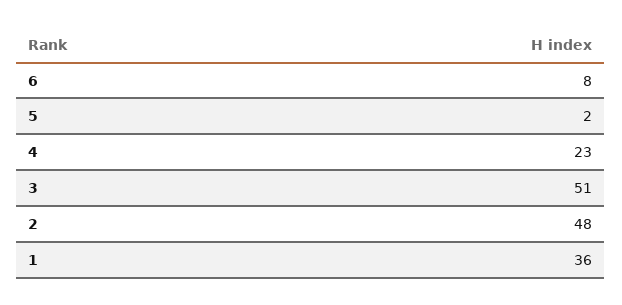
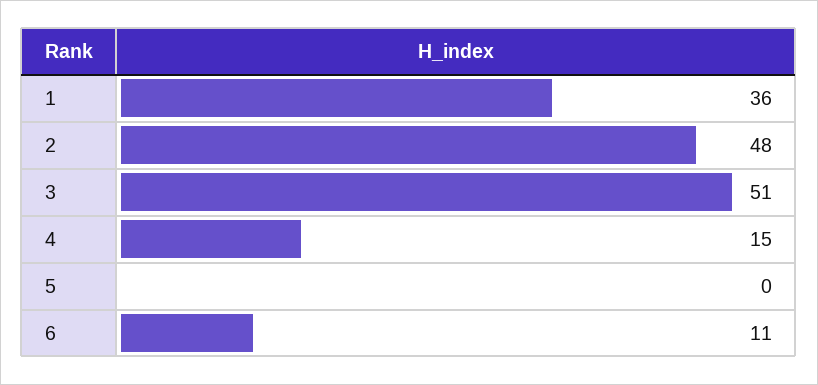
  {
-   "6": 8,
+   "6": 11,
-   "5": 2,
+   "5": 0,
-   "4": 23,
+   "4": 15,
    "3": 51,
    "2": 48,
    "1": 36
  }

